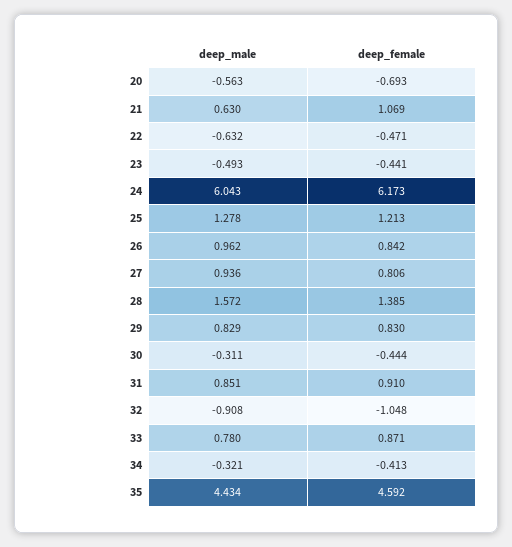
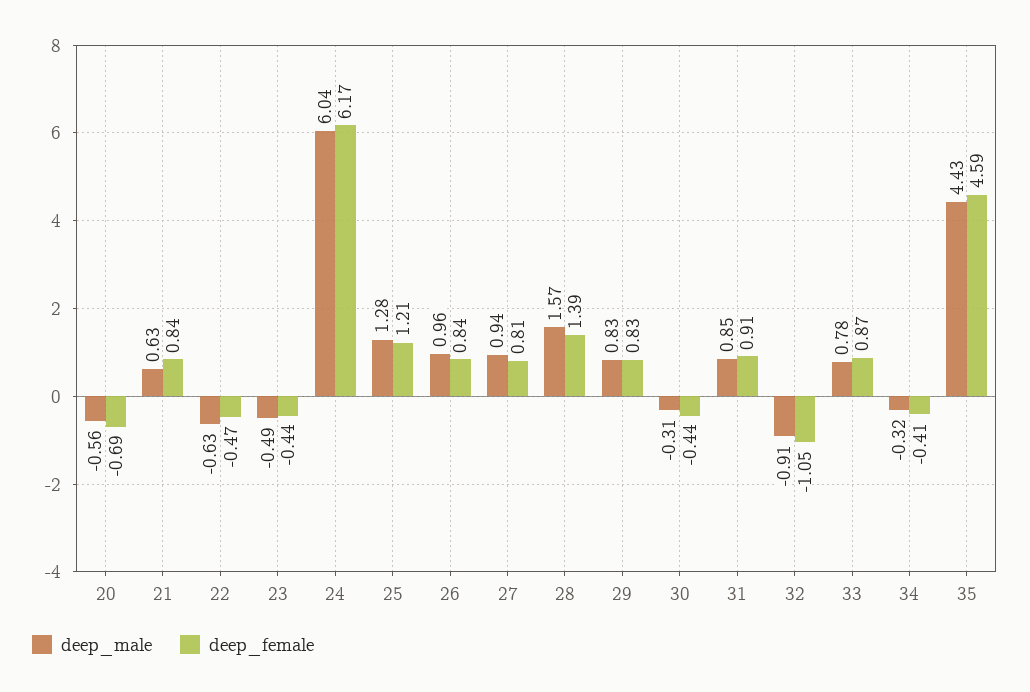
  {
    "deep_male": {
      "20": -0.563,
      "21": 0.63,
      "22": -0.632,
      "23": -0.493,
      "24": 6.043,
      "25": 1.278,
      "26": 0.962,
      "27": 0.936,
      "28": 1.572,
      "29": 0.829,
      "30": -0.311,
      "31": 0.851,
      "32": -0.908,
      "33": 0.78,
      "34": -0.321,
      "35": 4.434
    },
    "deep_female": {
      "20": -0.693,
-     "21": 1.069,
+     "21": 0.84,
      "22": -0.471,
      "23": -0.441,
      "24": 6.173,
      "25": 1.213,
      "26": 0.842,
      "27": 0.806,
      "28": 1.385,
      "29": 0.83,
      "30": -0.444,
      "31": 0.91,
      "32": -1.048,
      "33": 0.871,
      "34": -0.413,
      "35": 4.592
    }
  }

